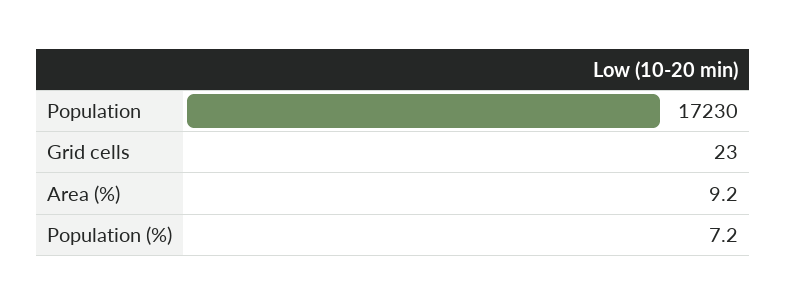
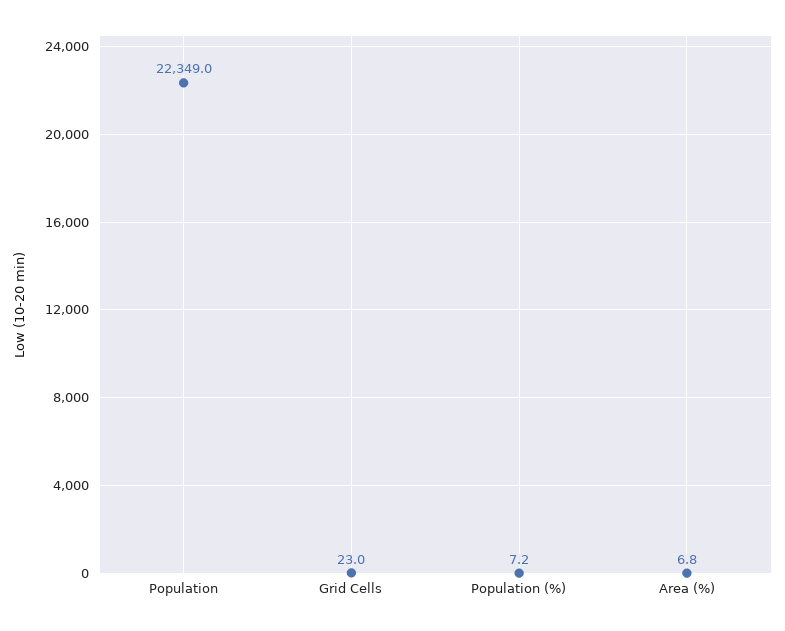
  {
-   "Population": 17230,
+   "Population": 22349,
    "Grid cells": 23,
-   "Area (%)": 9.2,
+   "Area (%)": 6.8,
    "Population (%)": 7.2
  }

